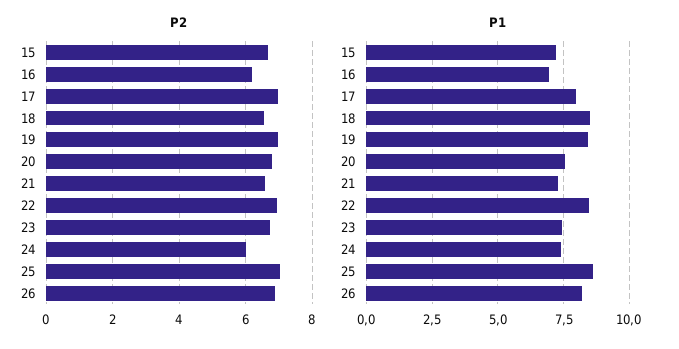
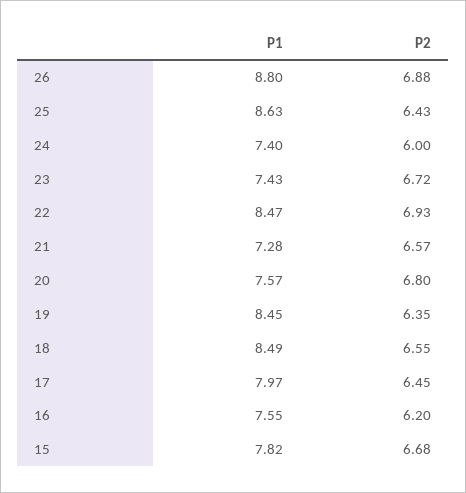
  {
    "P2": {
      "15": 6.68,
      "16": 6.2,
-     "17": 7,
+     "17": 6.45,
      "18": 6.55,
-     "19": 7,
+     "19": 6.35,
      "20": 6.8,
      "21": 6.57,
      "22": 6.93,
      "23": 6.72,
      "24": 6,
-     "25": 7,
+     "25": 6.43,
      "26": 6.88
    },
    "P1": {
-     "15": 7.25,
+     "15": 7.82,
-     "16": 7,
+     "16": 7.55,
      "17": 7.97,
      "18": 8.49,
      "19": 8.45,
      "20": 7.57,
      "21": 7.28,
      "22": 8.47,
      "23": 7.43,
      "24": 7.4,
      "25": 8.63,
-     "26": 8.25
+     "26": 8.8
    }
  }

